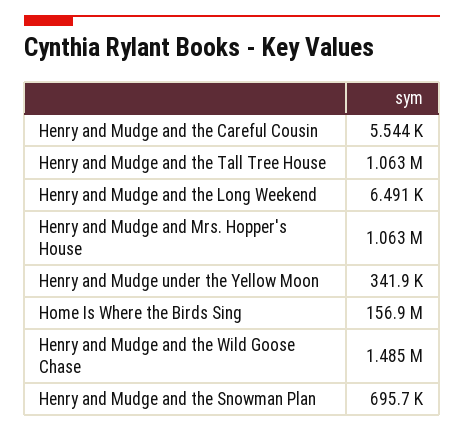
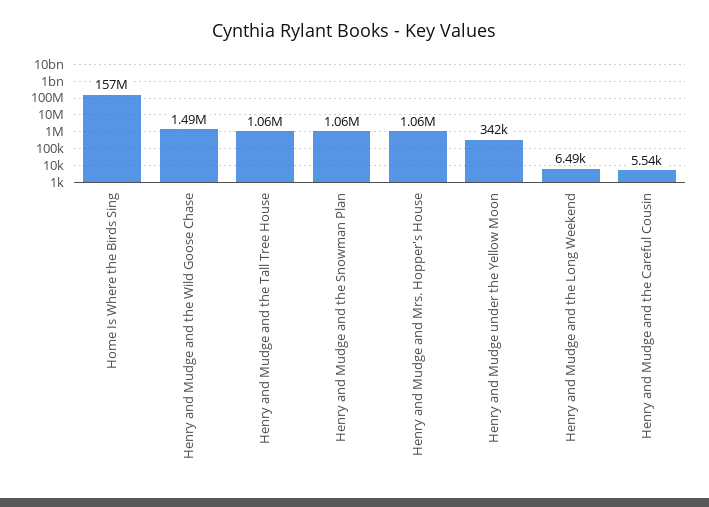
  {
    "Henry and Mudge and the Careful Cousin": 5544,
    "Henry and Mudge and the Tall Tree House": 1063000,
    "Henry and Mudge and the Long Weekend": 6491,
    "Henry and Mudge and Mrs. Hopper's House": 1063000,
    "Henry and Mudge under the Yellow Moon": 341900,
    "Home Is Where the Birds Sing": 156900000,
    "Henry and Mudge and the Wild Goose Chase": 1485000,
-   "Henry and Mudge and the Snowman Plan": 695700
+   "Henry and Mudge and the Snowman Plan": 1060000
  }

